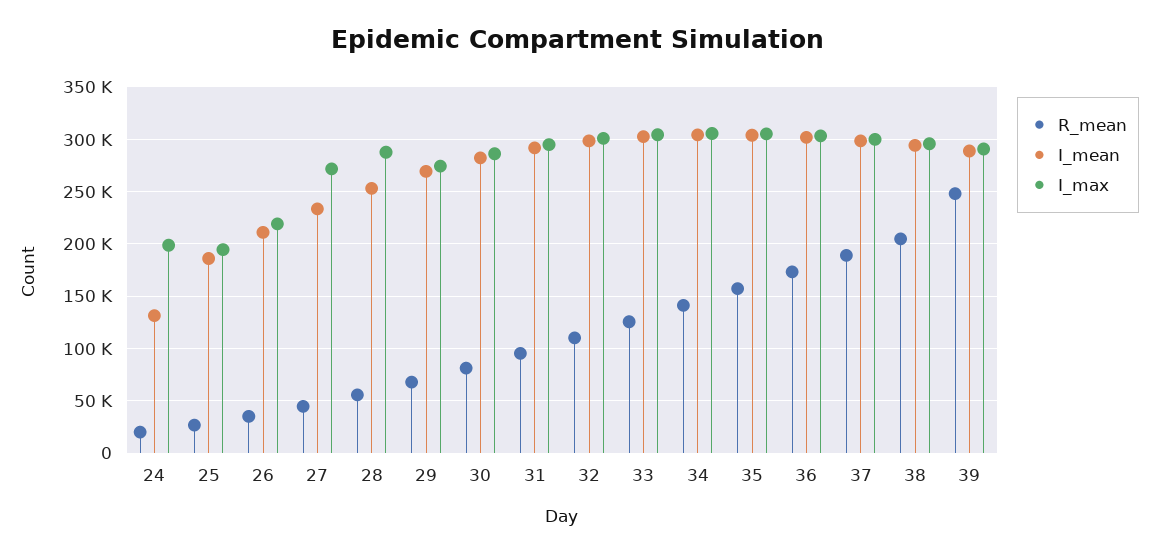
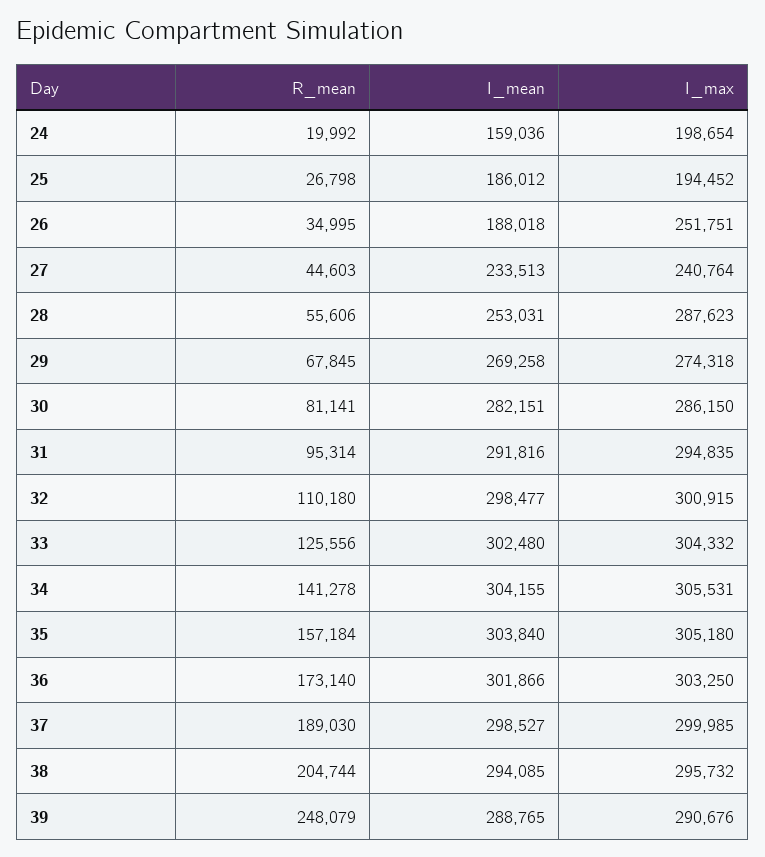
  {
    "R_mean": {
      "24": 19992,
      "25": 26798,
      "26": 34995,
      "27": 44603,
      "28": 55606,
      "29": 67845,
      "30": 81141,
      "31": 95314,
      "32": 110180,
      "33": 125556,
      "34": 141278,
      "35": 157184,
      "36": 173140,
      "37": 189030,
      "38": 204744,
      "39": 248079
    },
    "I_mean": {
-     "24": 130000,
+     "24": 159036,
      "25": 186012,
-     "26": 210000,
+     "26": 188018,
      "27": 233513,
      "28": 253031,
      "29": 269258,
      "30": 282151,
      "31": 291816,
      "32": 298477,
      "33": 302480,
      "34": 304155,
      "35": 303840,
      "36": 301866,
      "37": 298527,
      "38": 294085,
      "39": 288765
    },
    "I_max": {
      "24": 198654,
      "25": 194452,
-     "26": 220000,
+     "26": 251751,
-     "27": 270000,
+     "27": 240764,
      "28": 287623,
      "29": 274318,
      "30": 286150,
      "31": 294835,
      "32": 300915,
      "33": 304332,
      "34": 305531,
      "35": 305180,
      "36": 303250,
      "37": 299985,
      "38": 295732,
      "39": 290676
    }
  }

